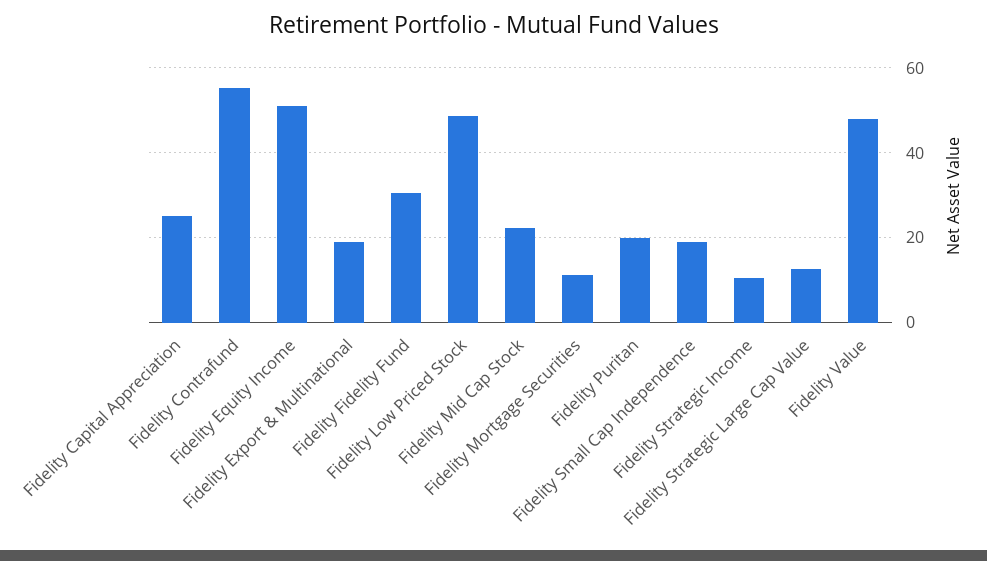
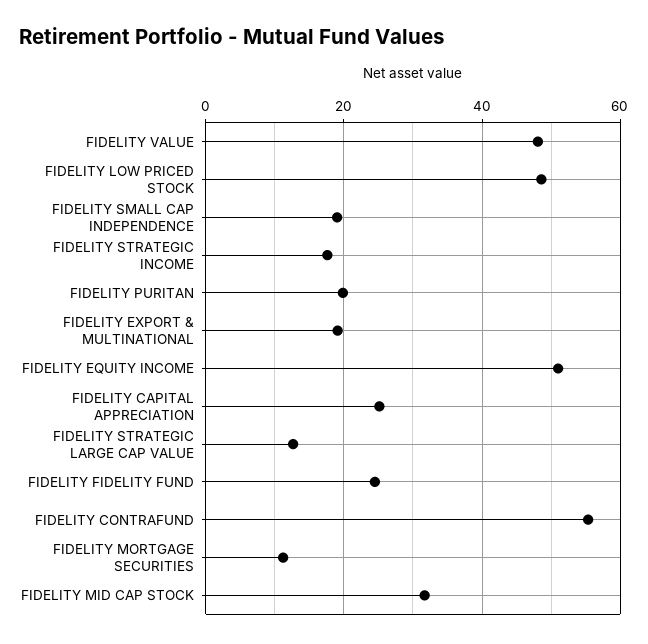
  {
    "Fidelity Capital Appreciation": 26,
    "Fidelity Contrafund": 56,
    "Fidelity Equity Income": 52,
    "Fidelity Export & Multinational": 20,
-   "Fidelity Fidelity Fund": 30,
+   "Fidelity Fidelity Fund": 24,
    "Fidelity Low Priced Stock": 48,
-   "Fidelity Mid Cap Stock": 22,
+   "Fidelity Mid Cap Stock": 32,
    "Fidelity Mortgage Securities": 12,
    "Fidelity Puritan": 20,
    "Fidelity Small Cap Independence": 20,
-   "Fidelity Strategic Income": 10,
+   "Fidelity Strategic Income": 18,
    "Fidelity Strategic Large Cap Value": 12,
    "Fidelity Value": 48
  }

